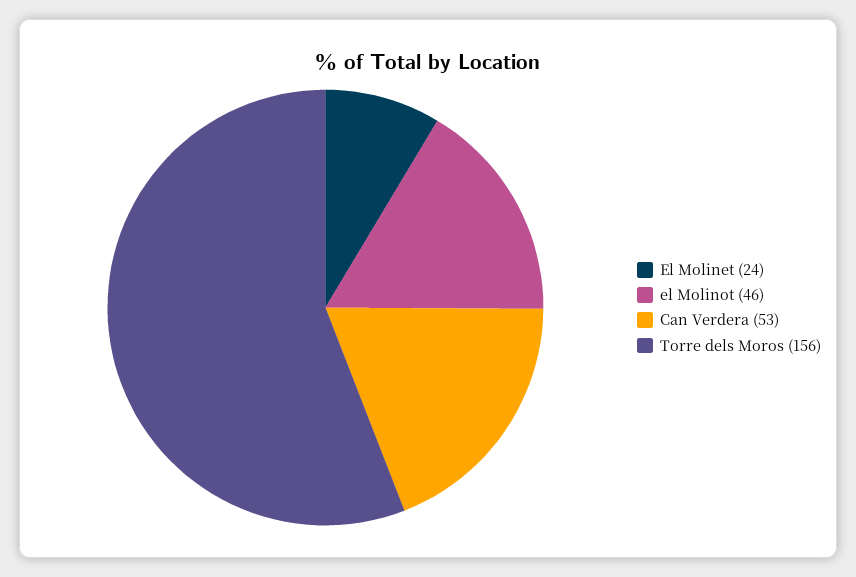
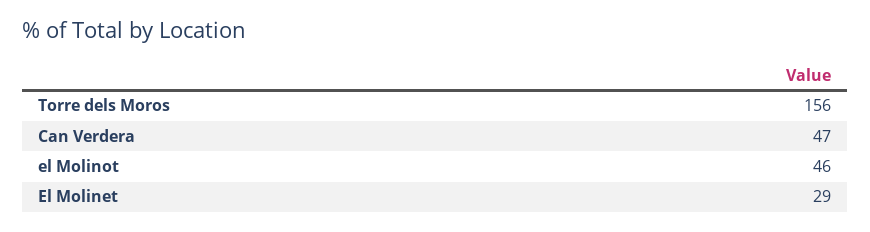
  {
-   "El Molinet": 24,
+   "El Molinet": 29,
    "el Molinot": 46,
-   "Can Verdera": 53,
+   "Can Verdera": 47,
    "Torre dels Moros": 156
  }

